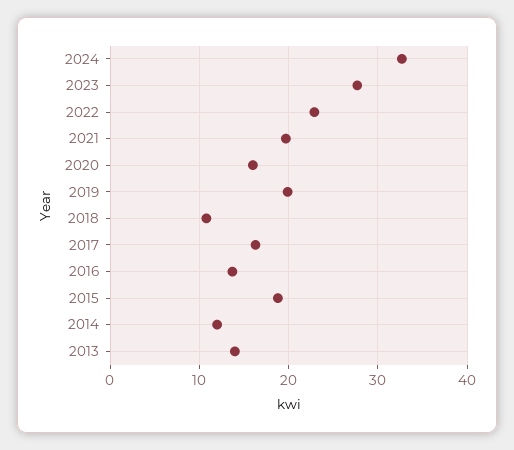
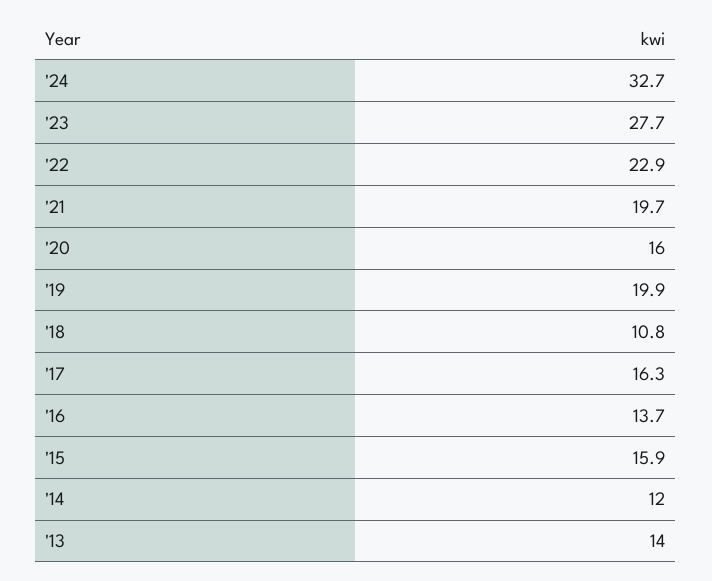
  {
    "2024": 32.7,
    "2023": 27.7,
    "2022": 22.9,
    "2021": 19.7,
    "2020": 16,
    "2019": 19.9,
    "2018": 10.8,
    "2017": 16.3,
    "2016": 13.7,
-   "2015": 19,
+   "2015": 15.9,
    "2014": 12,
    "2013": 14
  }

